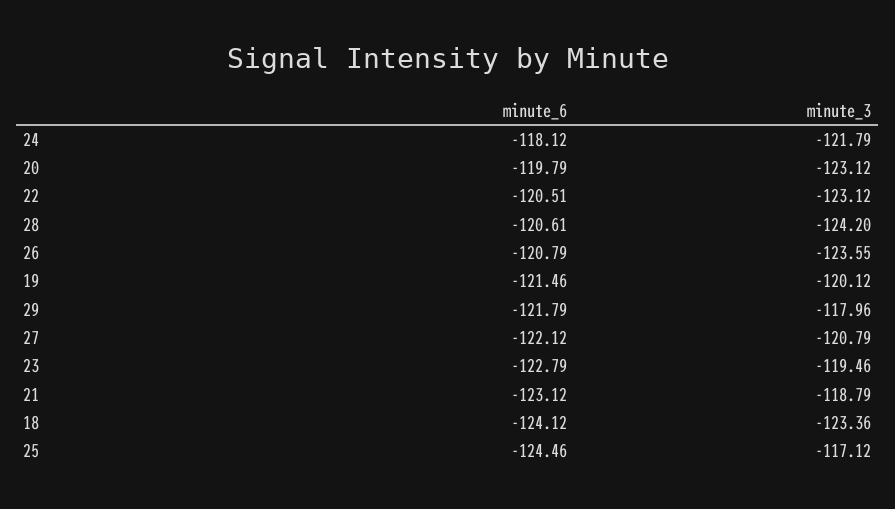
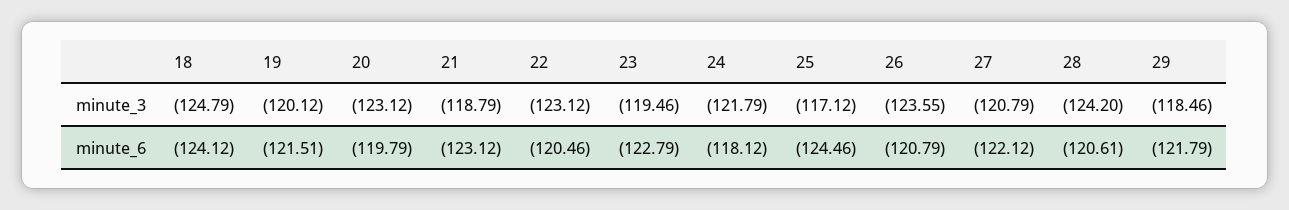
  {
    "minute_6": {
      "24": -118.12,
      "20": -119.79,
-     "22": -120.51,
+     "22": -120.46,
      "28": -120.61,
      "26": -120.79,
-     "19": -121.46,
+     "19": -121.51,
      "29": -121.79,
      "27": -122.12,
      "23": -122.79,
      "21": -123.12,
      "18": -124.12,
      "25": -124.46
    },
    "minute_3": {
      "24": -121.79,
      "20": -123.12,
      "22": -123.12,
      "28": -124.2,
      "26": -123.55,
      "19": -120.12,
-     "29": -117.96,
+     "29": -118.46,
      "27": -120.79,
      "23": -119.46,
      "21": -118.79,
-     "18": -123.36,
+     "18": -124.79,
      "25": -117.12
    }
  }

